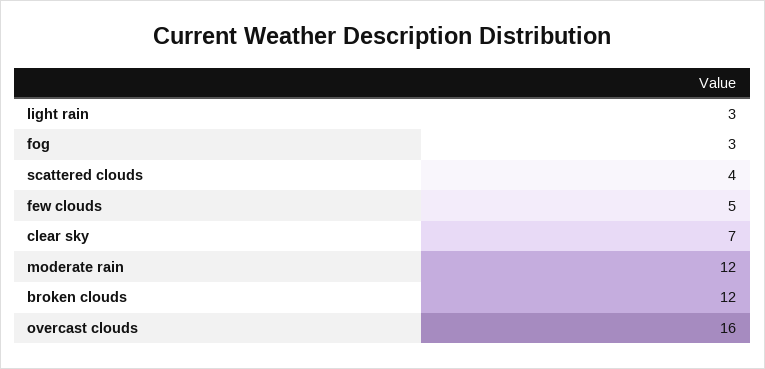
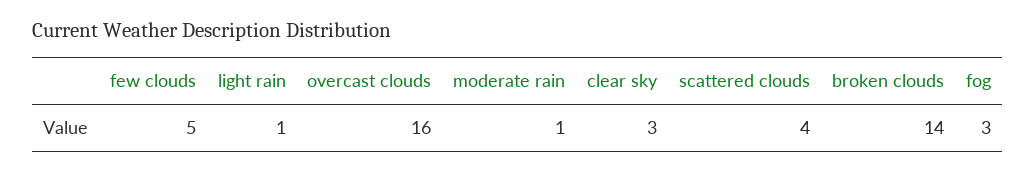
  {
-   "light rain": 3,
+   "light rain": 1,
    "fog": 3,
    "scattered clouds": 4,
    "few clouds": 5,
-   "clear sky": 7,
+   "clear sky": 3,
-   "moderate rain": 12,
+   "moderate rain": 1,
-   "broken clouds": 12,
+   "broken clouds": 14,
    "overcast clouds": 16
  }

